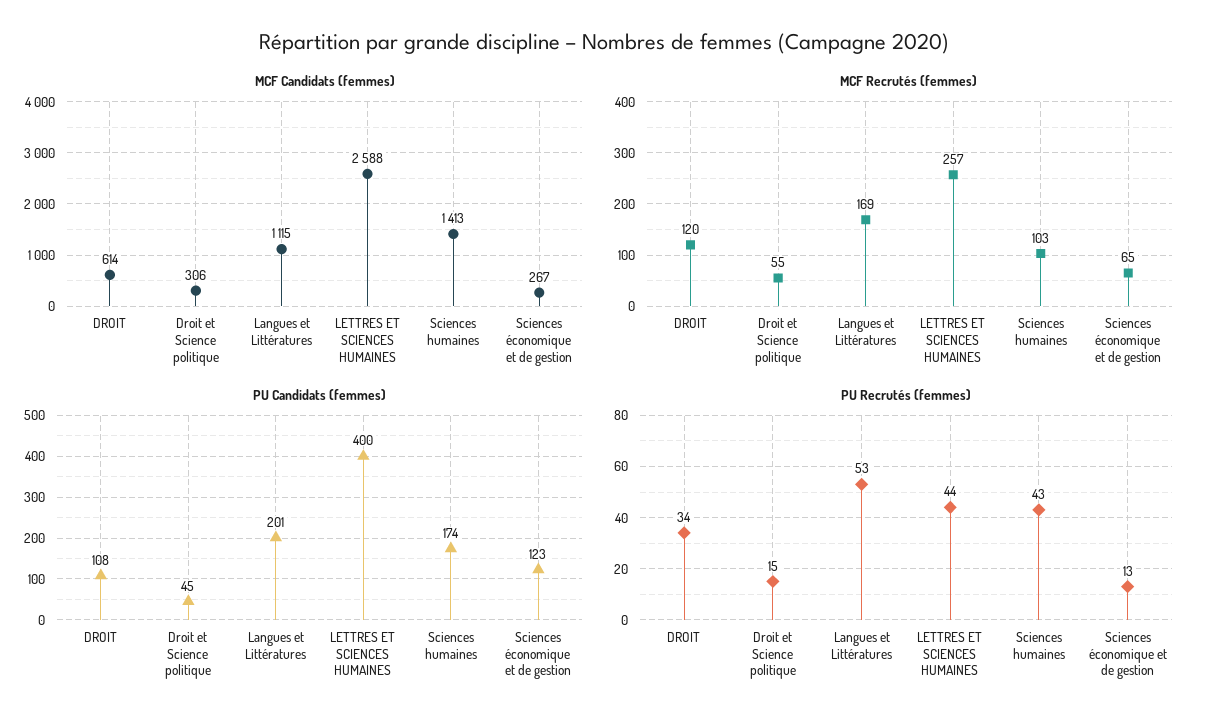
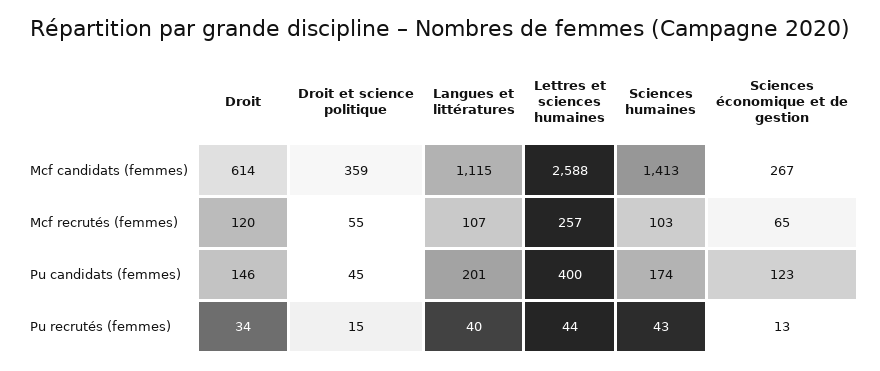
  {
    "MCF Candidats (femmes)": {
      "DROIT": 614,
-     "Droit et Science politique": 306,
+     "Droit et Science politique": 359,
      "Langues et Littératures": 1115,
      "LETTRES ET SCIENCES HUMAINES": 2588,
      "Sciences humaines": 1413,
      "Sciences économique et de gestion": 267
    },
    "MCF Recrutés (femmes)": {
      "DROIT": 120,
      "Droit et Science politique": 55,
-     "Langues et Littératures": 169,
+     "Langues et Littératures": 107,
      "LETTRES ET SCIENCES HUMAINES": 257,
      "Sciences humaines": 103,
      "Sciences économique et de gestion": 65
    },
    "PU Candidats (femmes)": {
-     "DROIT": 108,
+     "DROIT": 146,
      "Droit et Science politique": 45,
      "Langues et Littératures": 201,
      "LETTRES ET SCIENCES HUMAINES": 400,
      "Sciences humaines": 174,
      "Sciences économique et de gestion": 123
    },
    "PU Recrutés (femmes)": {
      "DROIT": 34,
      "Droit et Science politique": 15,
-     "Langues et Littératures": 53,
+     "Langues et Littératures": 40,
      "LETTRES ET SCIENCES HUMAINES": 44,
      "Sciences humaines": 43,
      "Sciences économique et de gestion": 13
    }
  }

